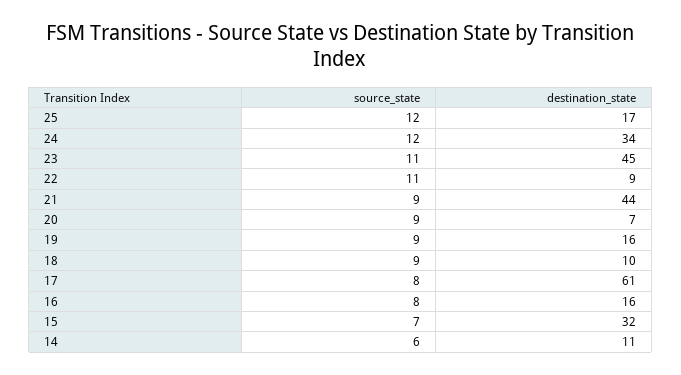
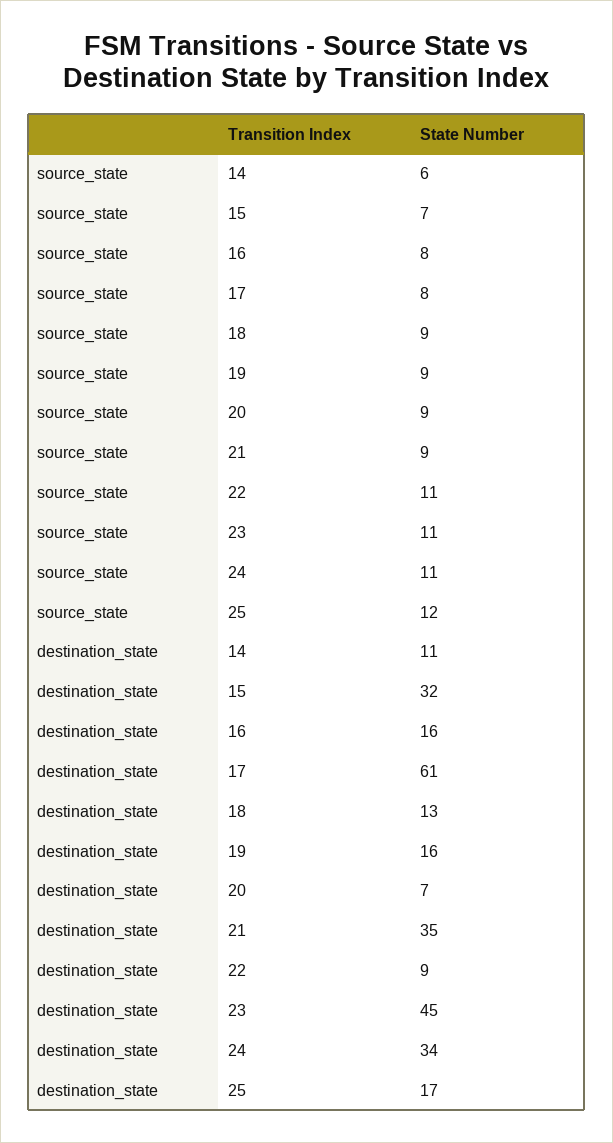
  {
    "source_state": {
      "25": 12,
-     "24": 12,
+     "24": 11,
      "23": 11,
      "22": 11,
      "21": 9,
      "20": 9,
      "19": 9,
      "18": 9,
      "17": 8,
      "16": 8,
      "15": 7,
      "14": 6
    },
    "destination_state": {
      "25": 17,
      "24": 34,
      "23": 45,
      "22": 9,
-     "21": 44,
+     "21": 35,
      "20": 7,
      "19": 16,
-     "18": 10,
+     "18": 13,
      "17": 61,
      "16": 16,
      "15": 32,
      "14": 11
    }
  }

